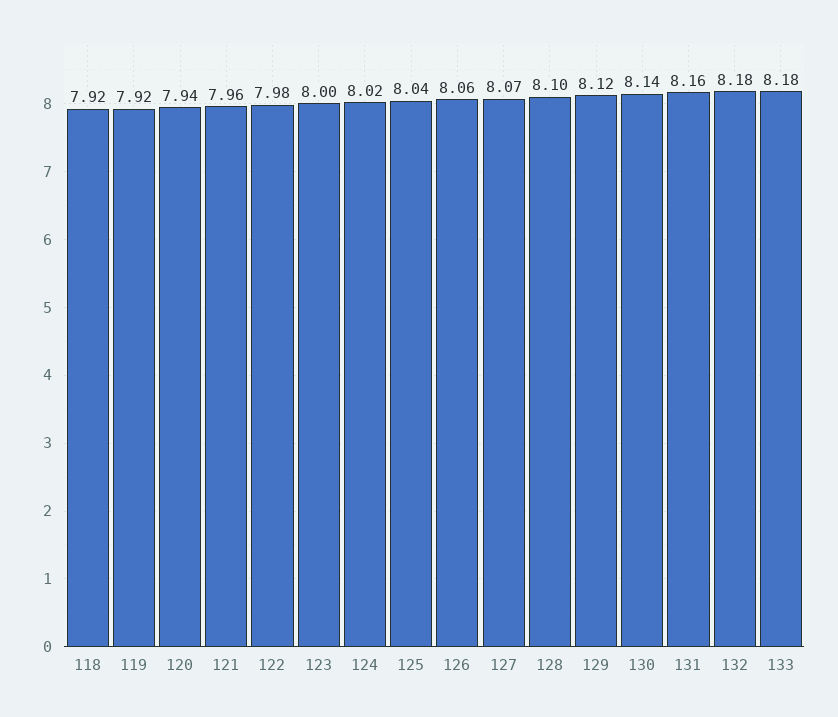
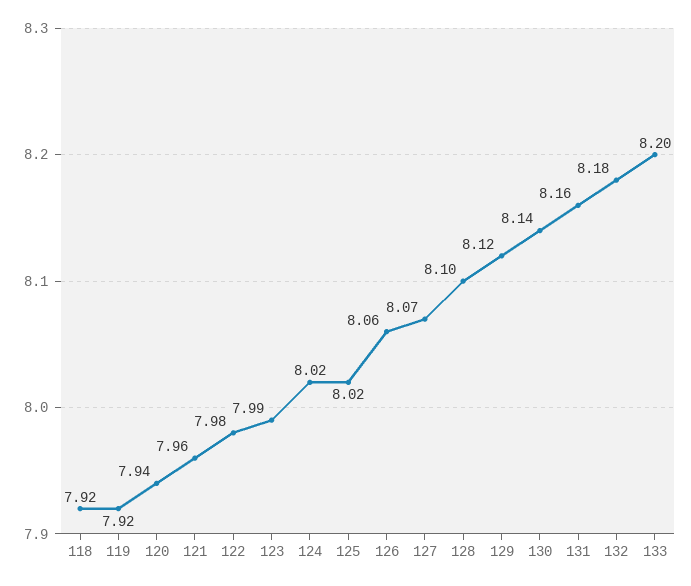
  {
    "118": 7.92,
    "119": 7.92,
    "120": 7.94,
    "121": 7.96,
    "122": 7.98,
-   "123": 8,
+   "123": 7.99,
    "124": 8.02,
-   "125": 8.04,
+   "125": 8.02,
    "126": 8.06,
    "127": 8.07,
    "128": 8.1,
    "129": 8.12,
    "130": 8.14,
    "131": 8.16,
    "132": 8.18,
-   "133": 8.18
+   "133": 8.2
  }

